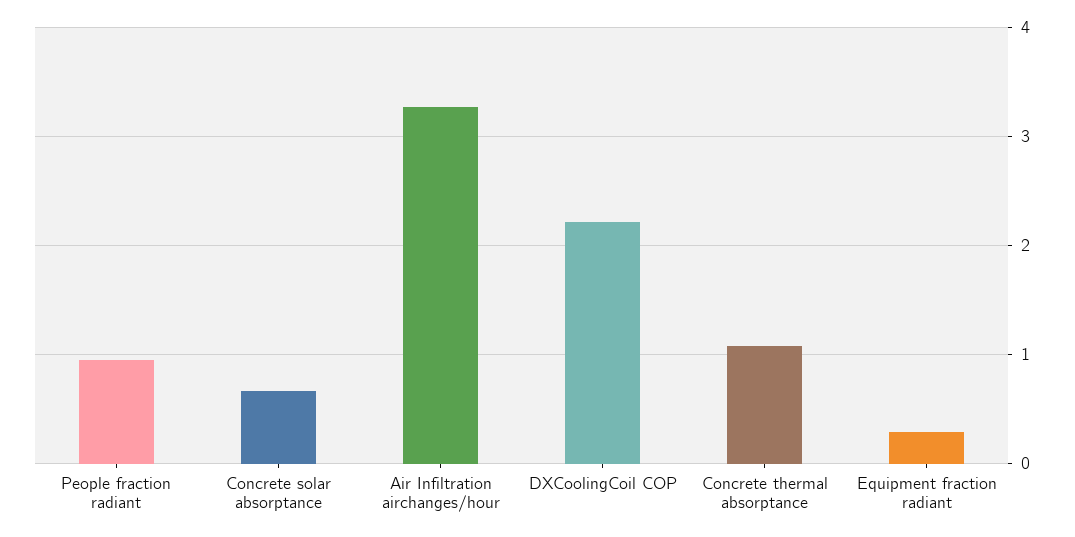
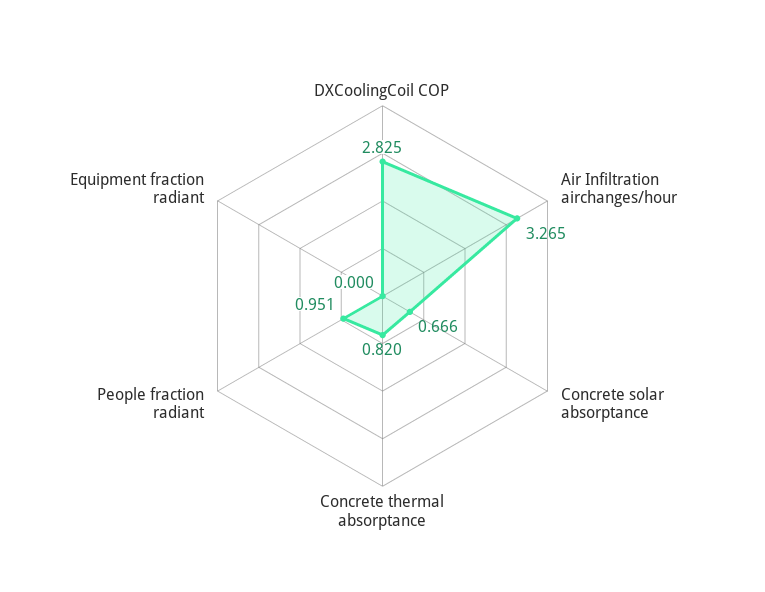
  {
    "People fraction radiant": 0.951,
    "Concrete solar absorptance": 0.666,
    "Air Infiltration airchanges/hour": 3.265,
-   "DXCoolingCoil COP": 2.2,
+   "DXCoolingCoil COP": 2.825,
-   "Concrete thermal absorptance": 1.1,
+   "Concrete thermal absorptance": 0.82,
-   "Equipment fraction radiant": 0.3
+   "Equipment fraction radiant": 0
  }

